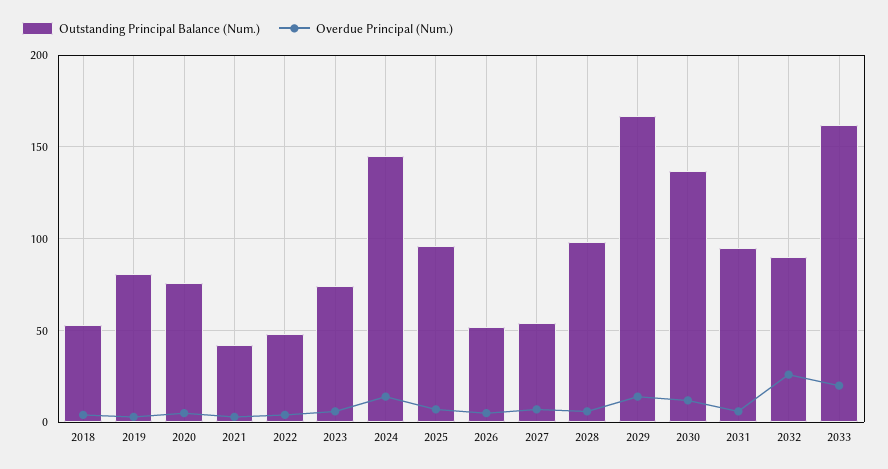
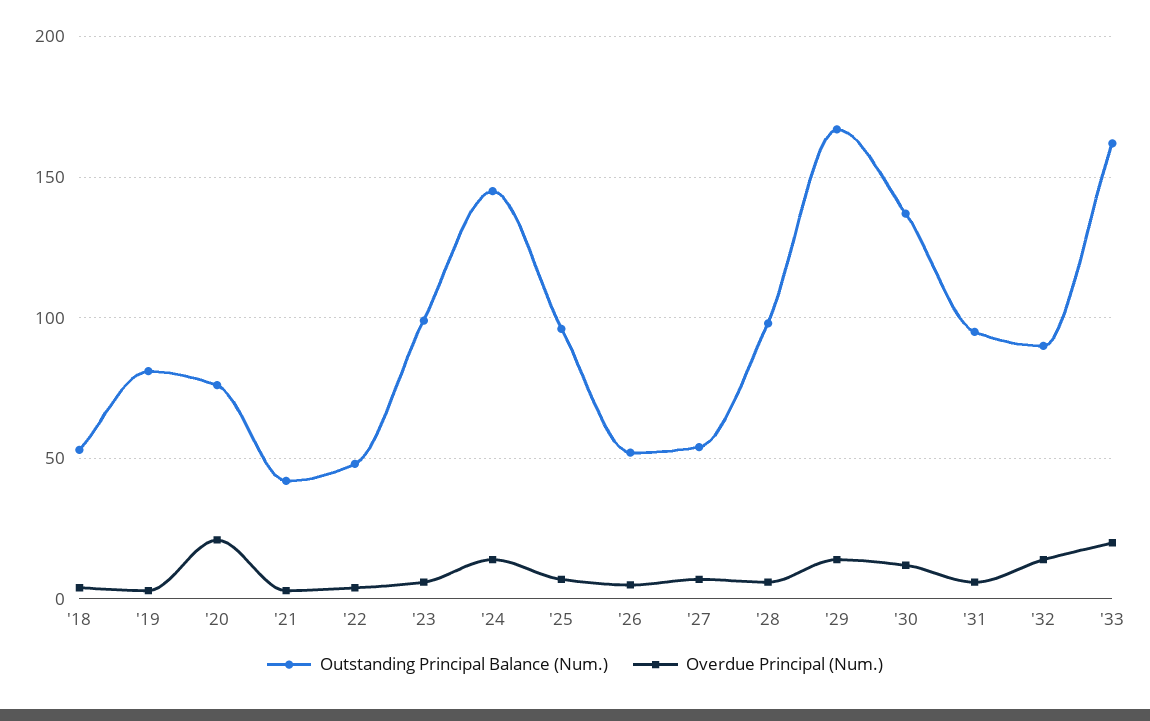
  {
    "Outstanding Principal Balance (Num.)": {
      "2018": 55,
      "2019": 80,
      "2020": 75,
      "2021": 40,
      "2022": 50,
-     "2023": 75,
+     "2023": 100,
      "2024": 145,
      "2025": 95,
      "2026": 50,
      "2027": 55,
      "2028": 100,
      "2029": 165,
      "2030": 135,
      "2031": 95,
      "2032": 90,
      "2033": 160
    },
    "Overdue Principal (Num.)": {
      "2018": 5,
      "2019": 5,
-     "2020": 5,
+     "2020": 20,
      "2021": 5,
      "2022": 5,
      "2023": 5,
      "2024": 15,
      "2025": 5,
      "2026": 5,
      "2027": 5,
      "2028": 5,
      "2029": 15,
      "2030": 10,
      "2031": 5,
-     "2032": 25,
+     "2032": 15,
      "2033": 20
    }
  }

